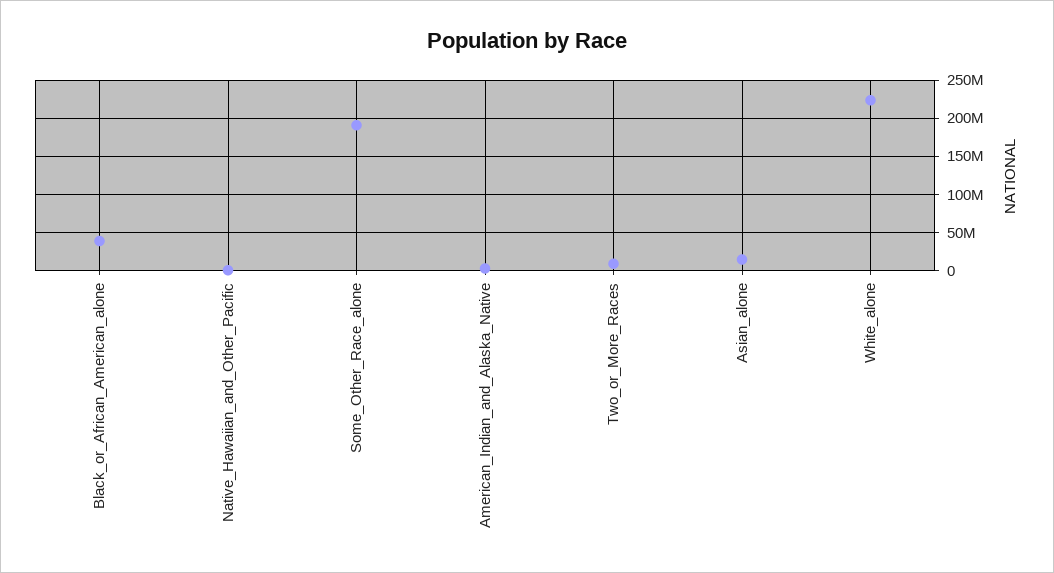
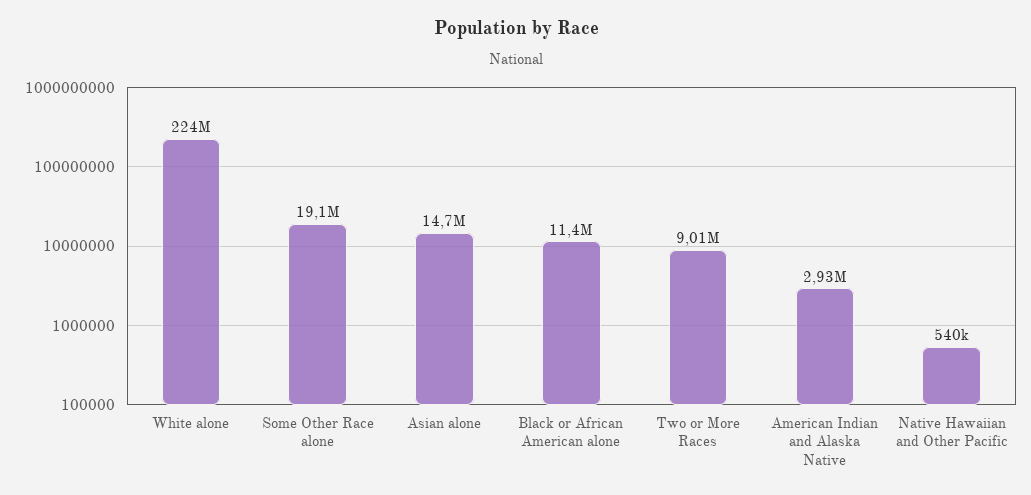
  {
-   "Black_or_African_American_alone": 40000000,
+   "Black_or_African_American_alone": 11400000,
    "Native_Hawaiian_and_Other_Pacific": 540000,
-   "Some_Other_Race_alone": 190000000,
+   "Some_Other_Race_alone": 19100000,
    "American_Indian_and_Alaska_Native": 2930000,
    "Two_or_More_Races": 9010000,
    "Asian_alone": 14700000,
    "White_alone": 224000000
  }

